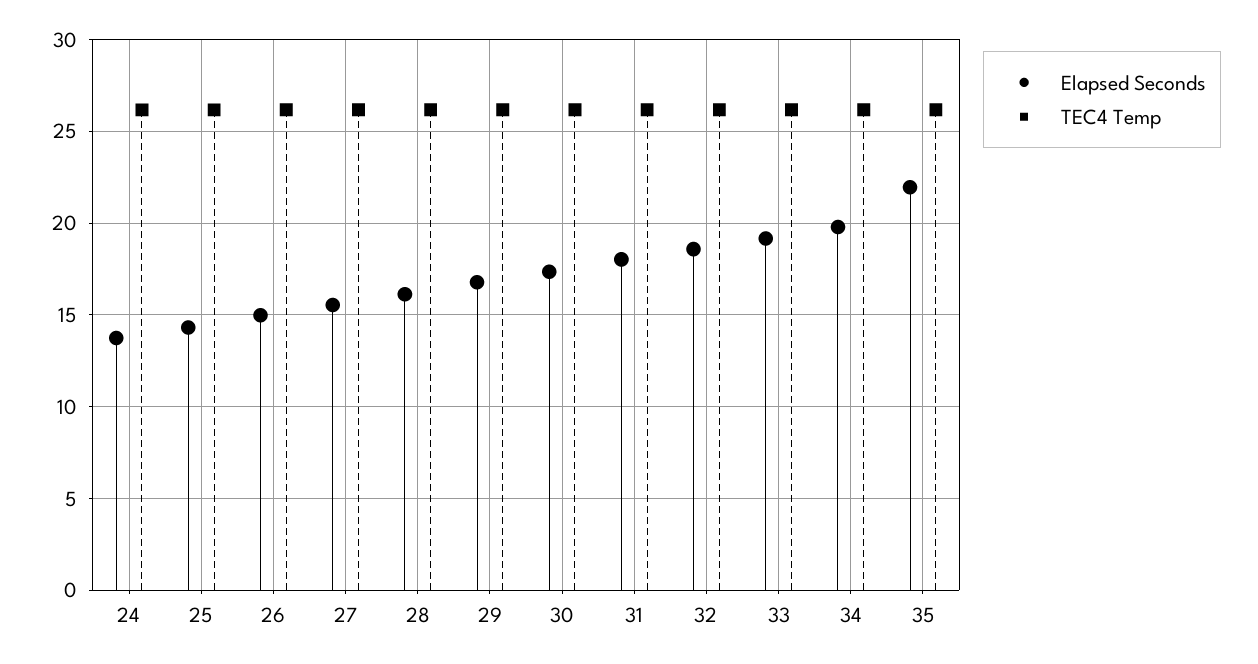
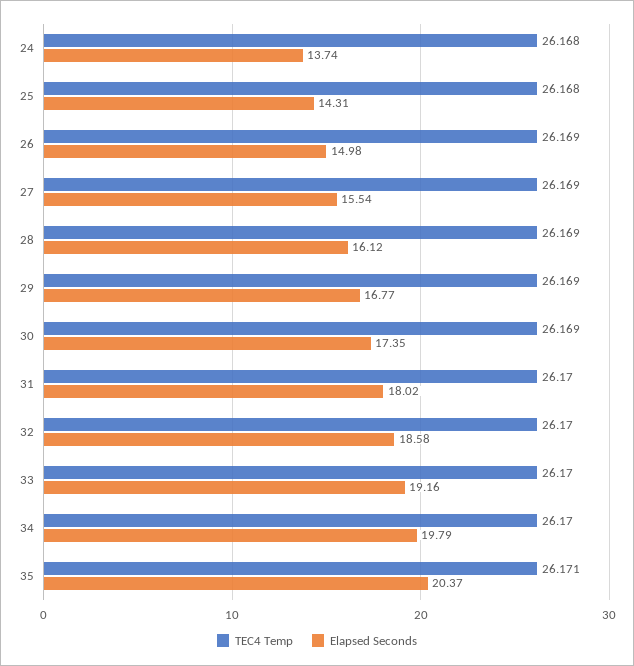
  {
    "Elapsed Seconds": {
      "24": 13.74,
      "25": 14.31,
      "26": 14.98,
      "27": 15.54,
      "28": 16.12,
      "29": 16.77,
      "30": 17.35,
      "31": 18.02,
      "32": 18.58,
      "33": 19.16,
      "34": 19.79,
-     "35": 22
+     "35": 20.37
    },
    "TEC4 Temp": {
      "24": 26.168,
      "25": 26.168,
      "26": 26.169,
      "27": 26.169,
      "28": 26.169,
      "29": 26.169,
      "30": 26.169,
      "31": 26.17,
      "32": 26.17,
      "33": 26.17,
      "34": 26.17,
      "35": 26.171
    }
  }

